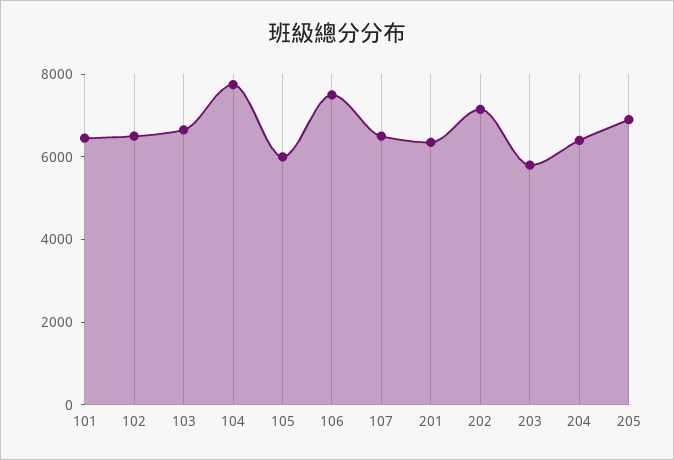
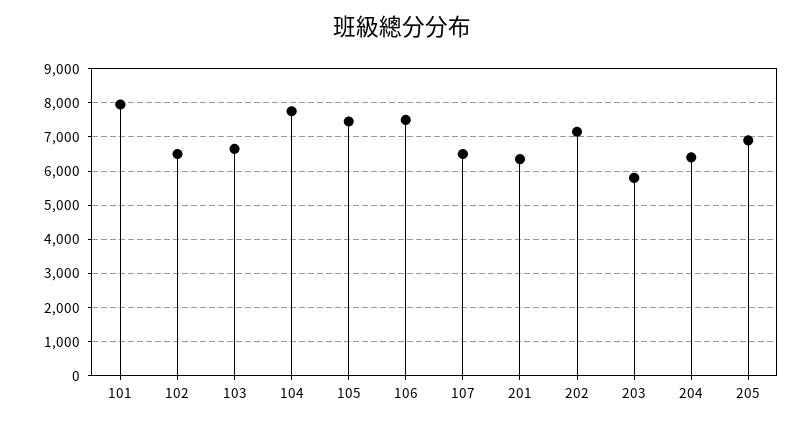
  {
-   "101": 6500,
+   "101": 8000,
    "102": 6600,
    "103": 6600,
    "104": 7800,
-   "105": 6000,
+   "105": 7400,
    "106": 7600,
    "107": 6600,
    "201": 6400,
    "202": 7200,
    "203": 5800,
    "204": 6400,
    "205": 7000
  }

